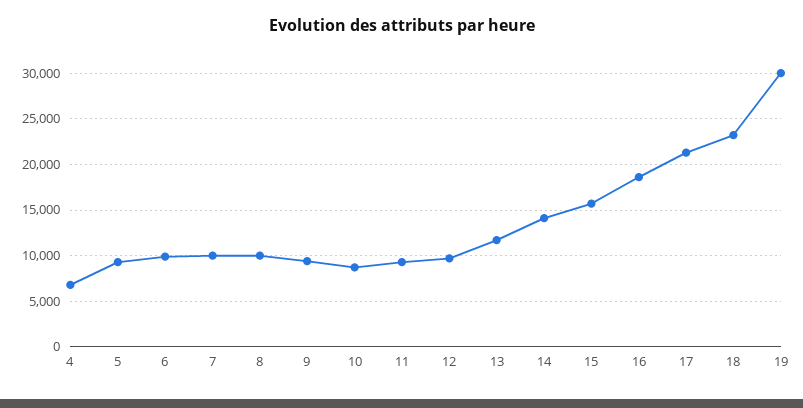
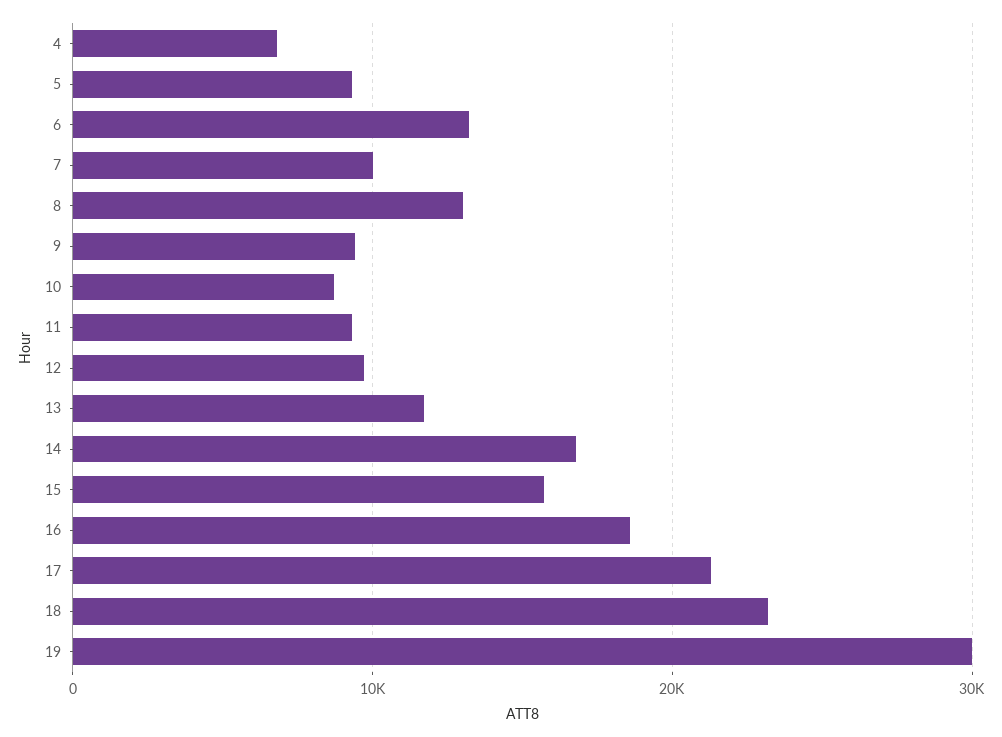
  {
    "4": 7000,
    "5": 9000,
-   "6": 10000,
+   "6": 13000,
    "7": 10000,
-   "8": 10000,
+   "8": 13000,
    "9": 9000,
    "10": 9000,
    "11": 9000,
    "12": 10000,
    "13": 12000,
-   "14": 14000,
+   "14": 17000,
    "15": 16000,
    "16": 19000,
    "17": 21000,
    "18": 23000,
    "19": 30000
  }

